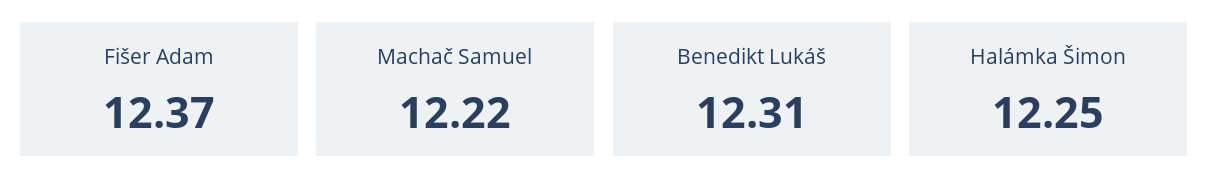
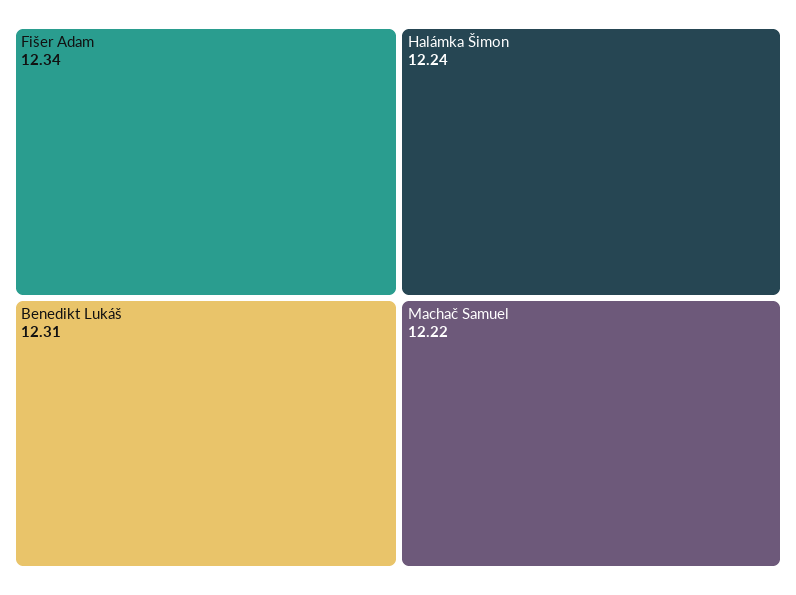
  {
-   "Fišer Adam": 12.37,
+   "Fišer Adam": 12.34,
    "Machač Samuel": 12.22,
    "Benedikt Lukáš": 12.31,
-   "Halámka Šimon": 12.25
+   "Halámka Šimon": 12.24
  }

